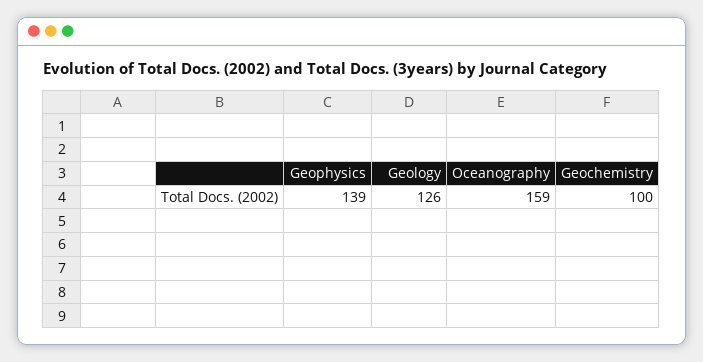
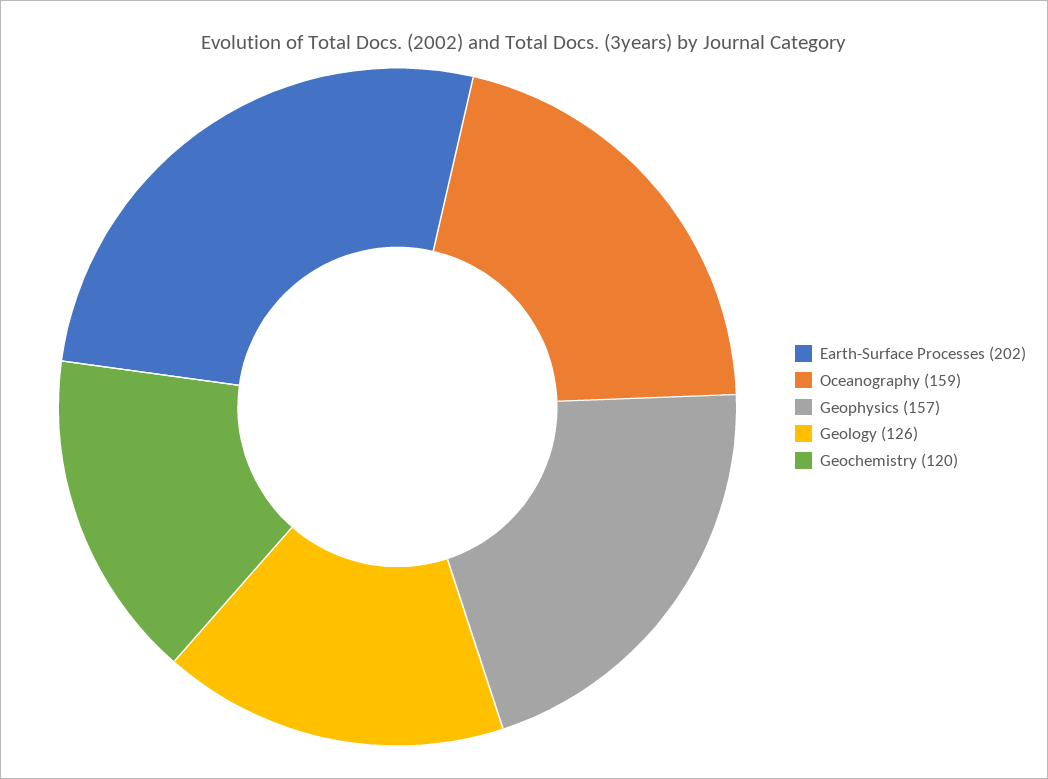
  {
-   "Geophysics": 139,
+   "Geophysics": 157,
    "Geology": 126,
    "Oceanography": 159,
-   "Geochemistry": 100
+   "Geochemistry": 120,
+   "Earth-Surface Processes": 202
  }

